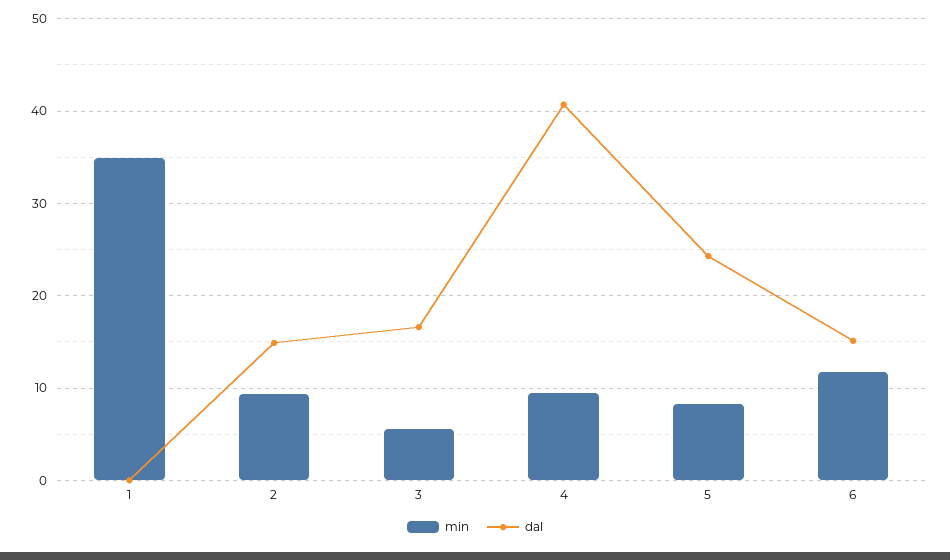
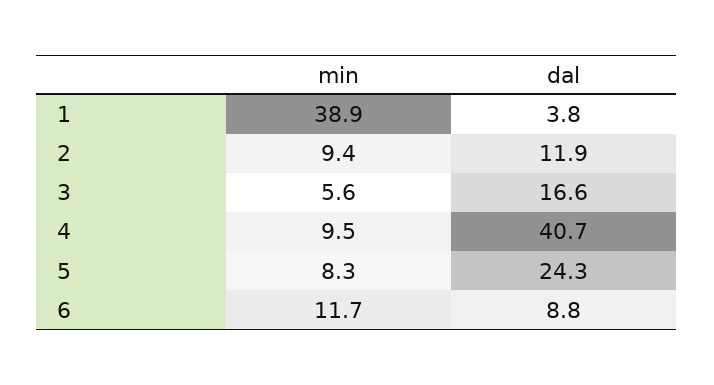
  {
    "min": {
-     "1": 35,
+     "1": 38.9,
      "2": 9.4,
      "3": 5.6,
      "4": 9.5,
      "5": 8.3,
      "6": 11.7
    },
    "dal": {
-     "1": 0,
+     "1": 3.8,
-     "2": 15,
+     "2": 11.9,
      "3": 16.6,
      "4": 40.7,
      "5": 24.3,
-     "6": 15
+     "6": 8.8
    }
  }

